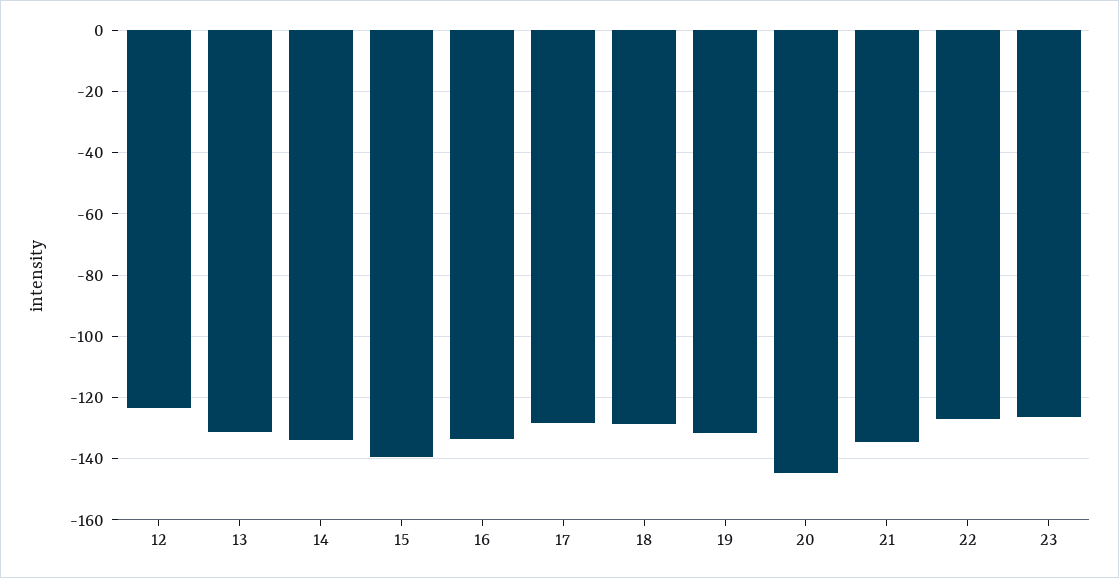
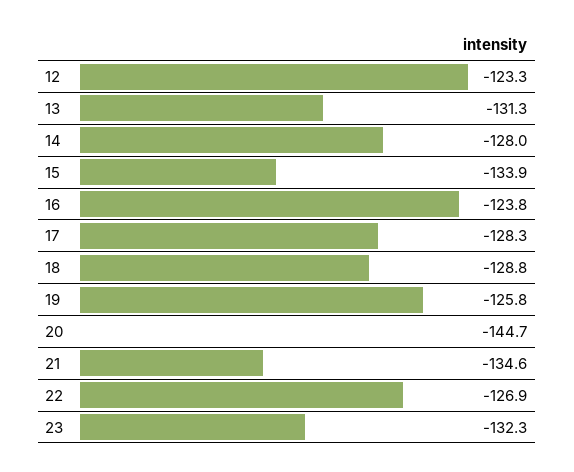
  {
    "12": -123.3,
    "13": -131.3,
-   "14": -134,
+   "14": -128,
-   "15": -140,
+   "15": -133.9,
-   "16": -134,
+   "16": -123.8,
    "17": -128.3,
    "18": -128.8,
-   "19": -132,
+   "19": -125.8,
    "20": -144.7,
    "21": -134.6,
    "22": -126.9,
-   "23": -126
+   "23": -132.3
  }

